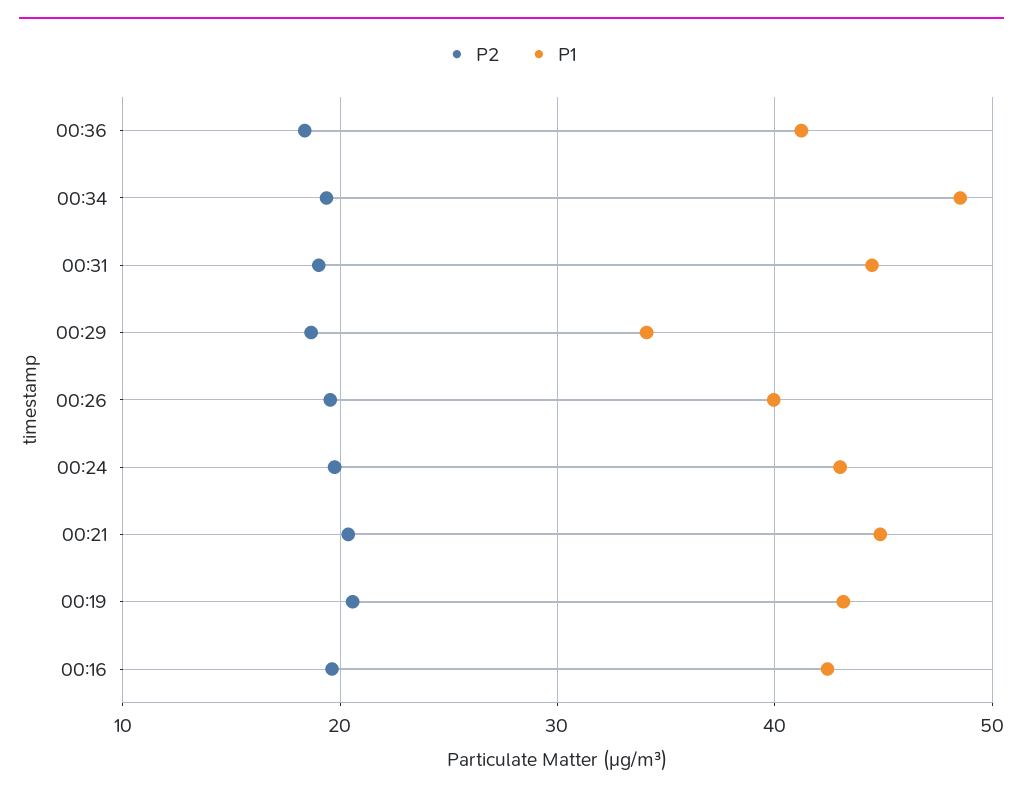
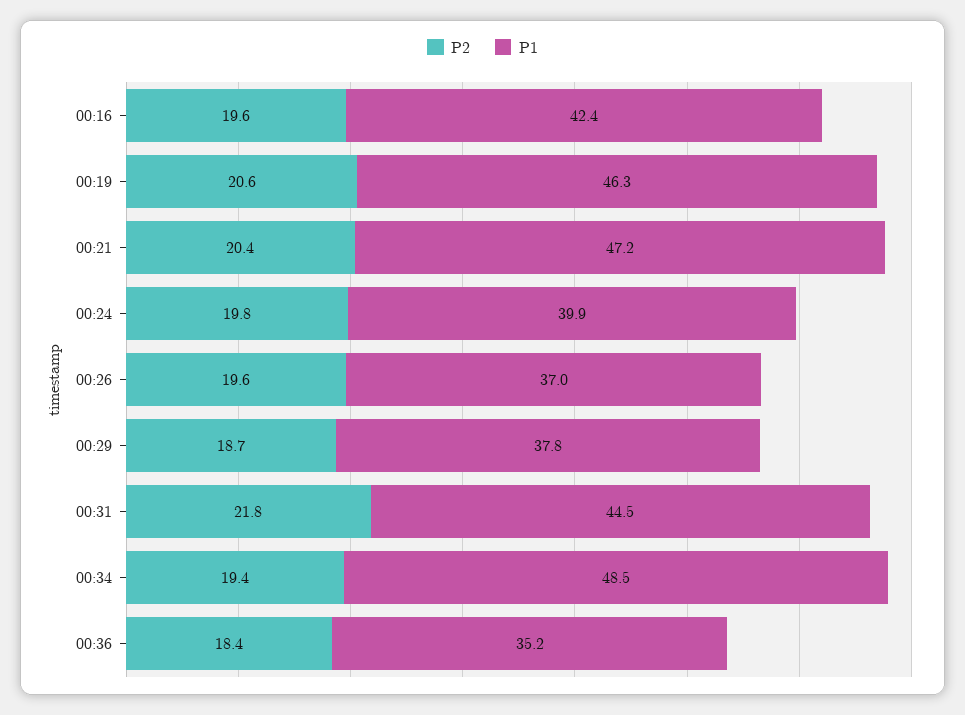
  {
    "P2": {
      "00:36": 18.4,
      "00:34": 19.4,
-     "00:31": 19,
+     "00:31": 21.8,
      "00:29": 18.7,
      "00:26": 19.6,
      "00:24": 19.8,
      "00:21": 20.4,
      "00:19": 20.6,
      "00:16": 19.6
    },
    "P1": {
-     "00:36": 41,
+     "00:36": 35.2,
      "00:34": 48.5,
      "00:31": 44.5,
-     "00:29": 34,
+     "00:29": 37.8,
-     "00:26": 40,
+     "00:26": 37,
-     "00:24": 43,
+     "00:24": 39.9,
-     "00:21": 45,
+     "00:21": 47.2,
-     "00:19": 43,
+     "00:19": 46.3,
      "00:16": 42.4
    }
  }

